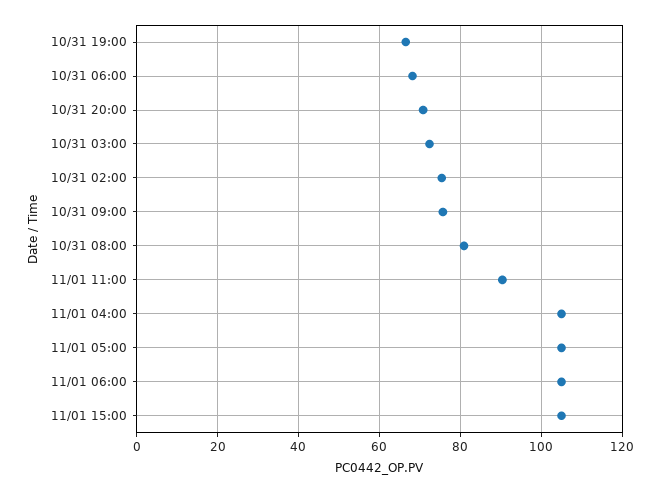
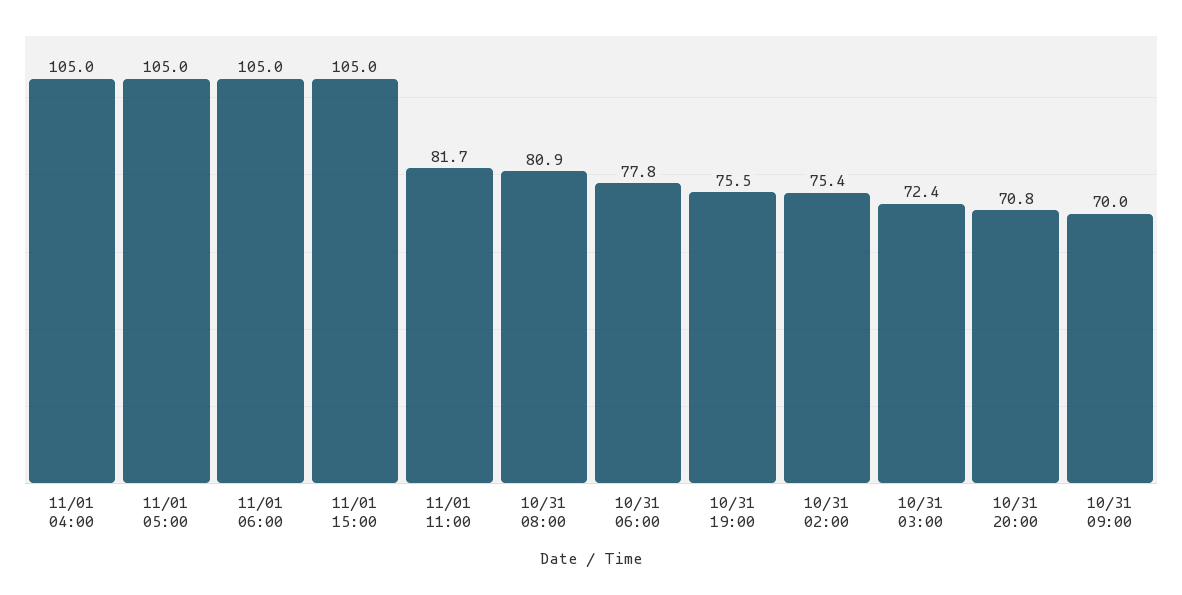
  {
-   "10/31 19:00": 66,
+   "10/31 19:00": 75.5,
-   "10/31 06:00": 68,
+   "10/31 06:00": 77.8,
    "10/31 20:00": 70.8,
    "10/31 03:00": 72.4,
    "10/31 02:00": 75.4,
-   "10/31 09:00": 76,
+   "10/31 09:00": 70,
    "10/31 08:00": 80.9,
-   "11/01 11:00": 90,
+   "11/01 11:00": 81.7,
    "11/01 04:00": 105,
    "11/01 05:00": 105,
    "11/01 06:00": 105,
    "11/01 15:00": 105
  }

